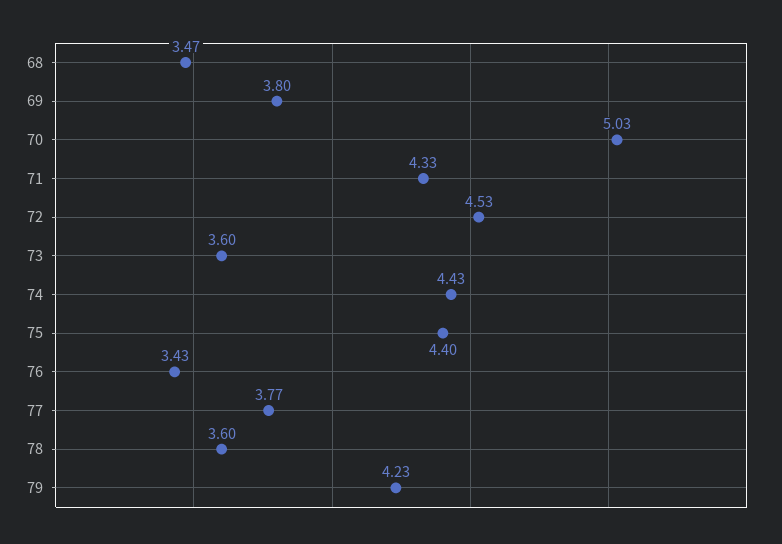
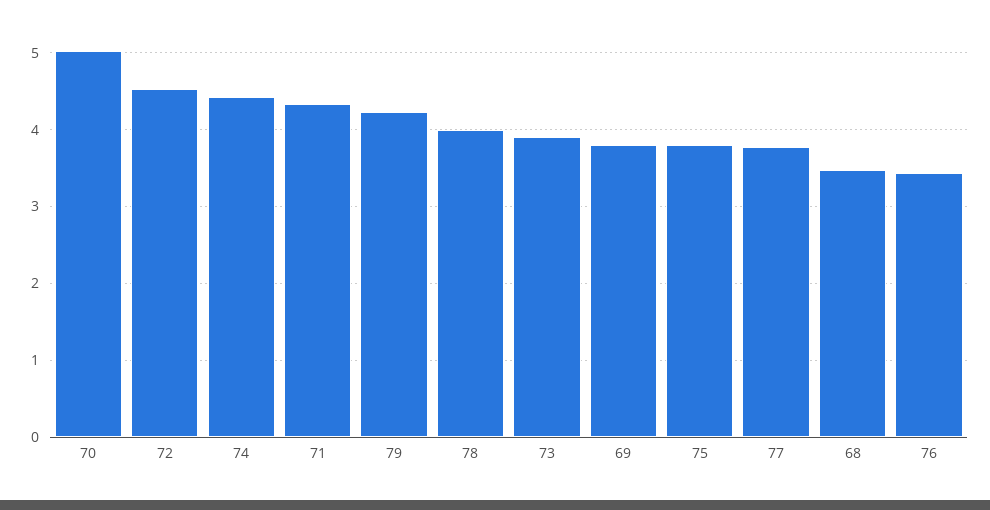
  {
    "68": 3.47,
    "69": 3.8,
    "70": 5.03,
    "71": 4.33,
    "72": 4.53,
-   "73": 3.6,
+   "73": 3.9,
    "74": 4.43,
-   "75": 4.4,
+   "75": 3.8,
    "76": 3.43,
    "77": 3.77,
-   "78": 3.6,
+   "78": 4,
    "79": 4.23
  }

